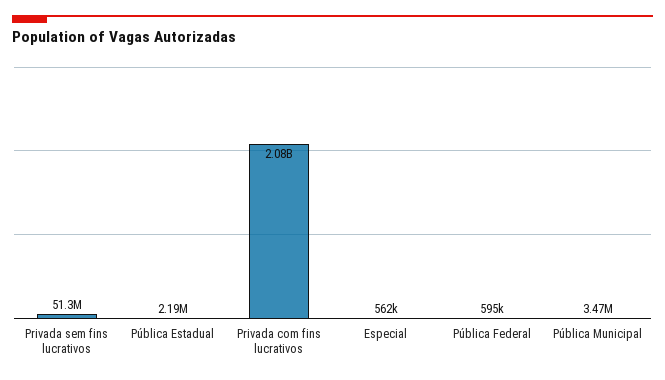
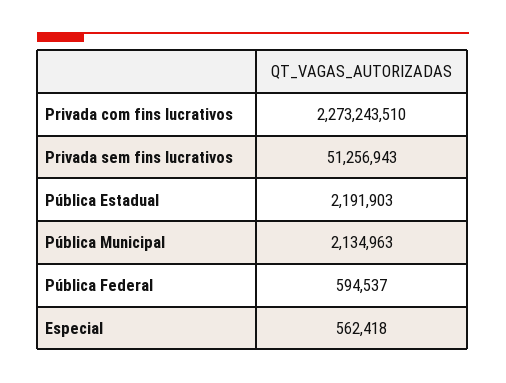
  {
    "Privada sem fins lucrativos": 51256943,
    "Pública Estadual": 2191903,
-   "Privada com fins lucrativos": 2080000000,
+   "Privada com fins lucrativos": 2273243510,
    "Especial": 562418,
    "Pública Federal": 594537,
-   "Pública Municipal": 3470000
+   "Pública Municipal": 2134963
  }

